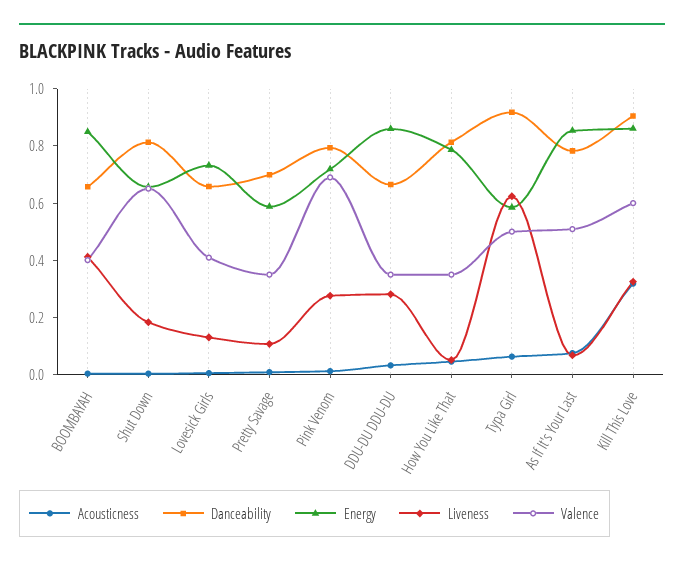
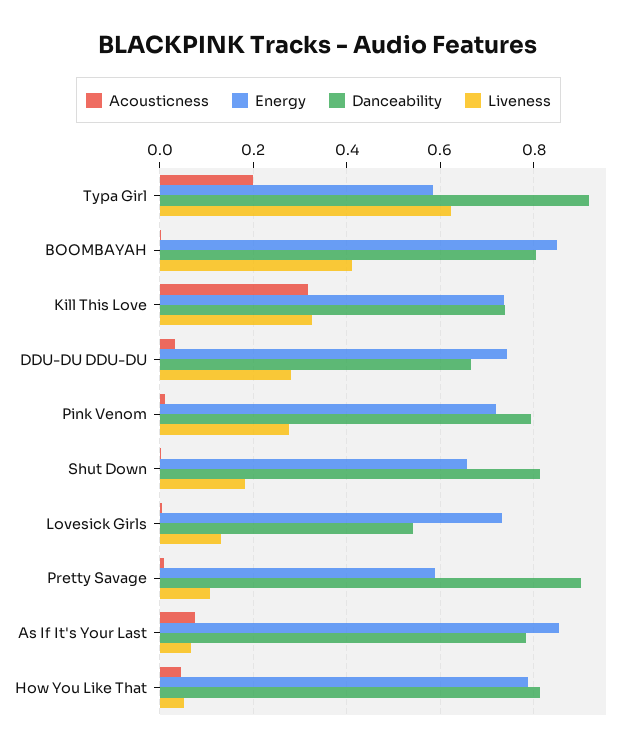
  {
    "Acousticness": {
      "BOOMBAYAH": 0,
      "Shut Down": 0,
      "Lovesick Girls": 0,
      "Pretty Savage": 0,
      "Pink Venom": 0.02,
      "DDU-DU DDU-DU": 0.04,
      "How You Like That": 0.04,
-     "Typa Girl": 0.05,
+     "Typa Girl": 0.2,
      "As If It's Your Last": 0.08,
      "Kill This Love": 0.32
    },
    "Danceability": {
-     "BOOMBAYAH": 0.65,
+     "BOOMBAYAH": 0.8,
      "Shut Down": 0.82,
-     "Lovesick Girls": 0.65,
+     "Lovesick Girls": 0.54,
-     "Pretty Savage": 0.7,
+     "Pretty Savage": 0.9,
      "Pink Venom": 0.8,
      "DDU-DU DDU-DU": 0.66,
      "How You Like That": 0.82,
      "Typa Girl": 0.92,
      "As If It's Your Last": 0.78,
-     "Kill This Love": 0.9
+     "Kill This Love": 0.74
    },
    "Energy": {
      "BOOMBAYAH": 0.86,
      "Shut Down": 0.66,
      "Lovesick Girls": 0.74,
      "Pretty Savage": 0.58,
      "Pink Venom": 0.72,
-     "DDU-DU DDU-DU": 0.85,
+     "DDU-DU DDU-DU": 0.74,
      "How You Like That": 0.78,
      "Typa Girl": 0.58,
      "As If It's Your Last": 0.86,
-     "Kill This Love": 0.85
+     "Kill This Love": 0.74
    },
    "Liveness": {
      "BOOMBAYAH": 0.42,
      "Shut Down": 0.18,
      "Lovesick Girls": 0.14,
      "Pretty Savage": 0.1,
      "Pink Venom": 0.28,
      "DDU-DU DDU-DU": 0.28,
      "How You Like That": 0.06,
      "Typa Girl": 0.62,
      "As If It's Your Last": 0.06,
      "Kill This Love": 0.32
-   },
+   }
-   "Valence": {
-     "BOOMBAYAH": 0.4,
-     "Shut Down": 0.65,
-     "Lovesick Girls": 0.4,
-     "Pretty Savage": 0.35,
-     "Pink Venom": 0.7,
-     "DDU-DU DDU-DU": 0.35,
-     "How You Like That": 0.35,
-     "Typa Girl": 0.5,
-     "As If It's Your Last": 0.5,
-     "Kill This Love": 0.6
-   }
  }

